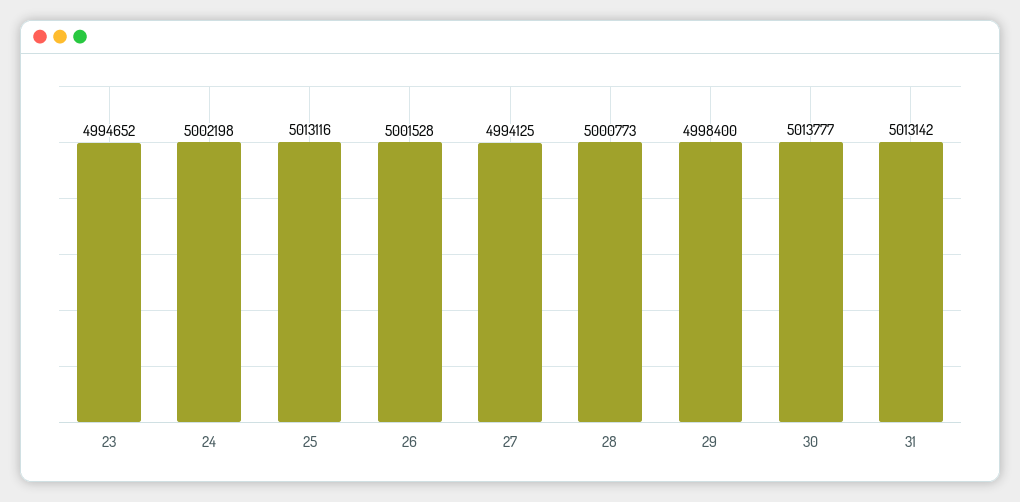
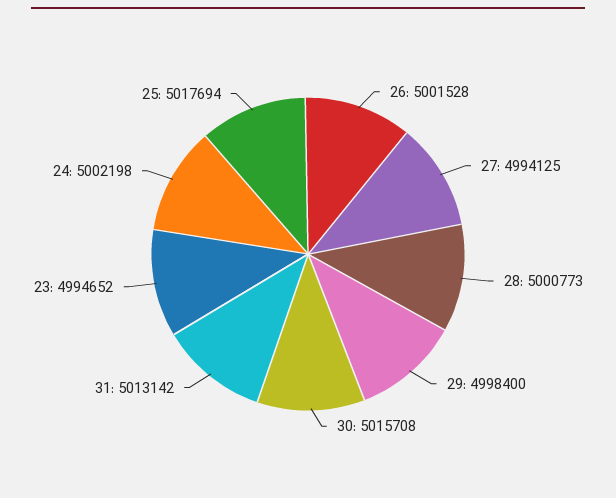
  {
    "23": 4994652,
    "24": 5002198,
-   "25": 5013116,
+   "25": 5017694,
    "26": 5001528,
    "27": 4994125,
    "28": 5000773,
    "29": 4998400,
-   "30": 5013777,
+   "30": 5015708,
    "31": 5013142
  }

